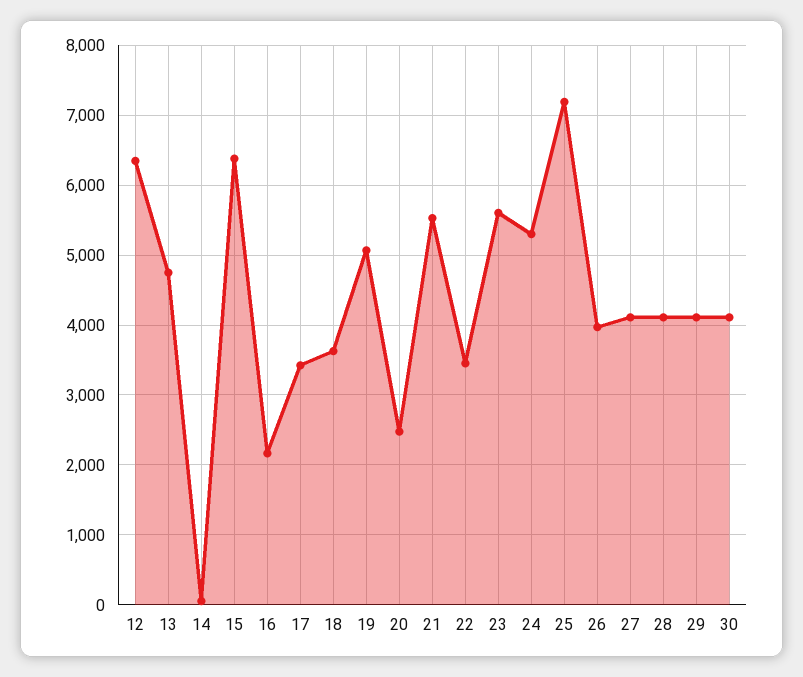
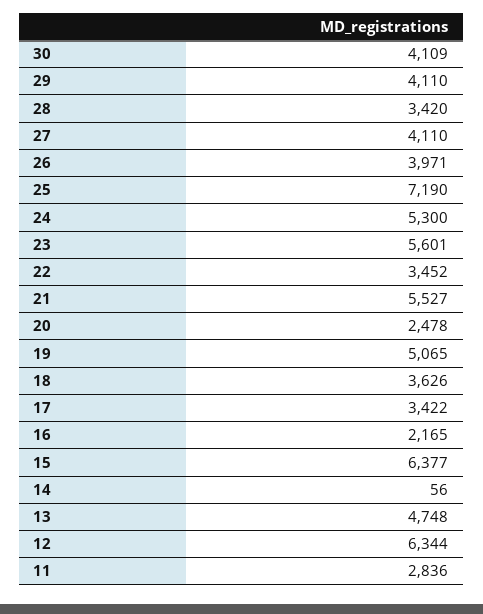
  {
    "12": 6344,
    "13": 4748,
    "14": 56,
    "15": 6377,
    "16": 2165,
    "17": 3422,
    "18": 3626,
    "19": 5065,
    "20": 2478,
    "21": 5527,
    "22": 3452,
    "23": 5601,
    "24": 5300,
    "25": 7190,
    "26": 3971,
    "27": 4110,
-   "28": 4100,
+   "28": 3420,
    "29": 4110,
-   "30": 4109
+   "30": 4109,
+   "11": 2836
  }

